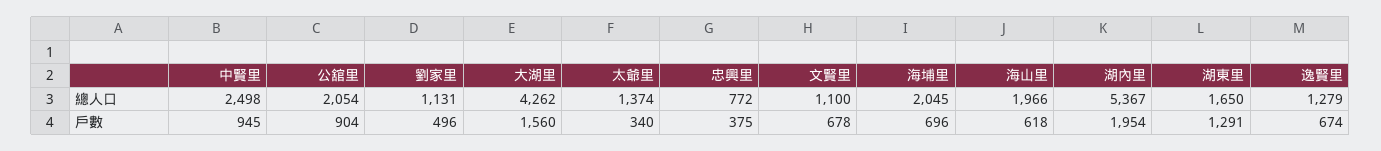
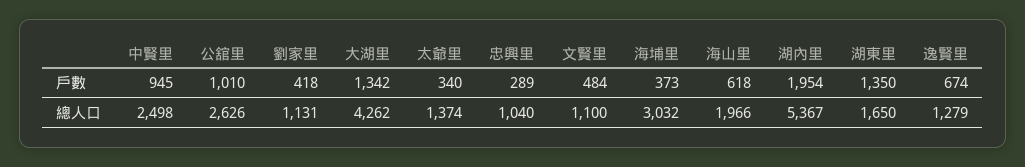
  {
    "中賢里": {
      "總人口": 2498,
      "戶數": 945
    },
    "公舘里": {
-     "總人口": 2054,
+     "總人口": 2626,
-     "戶數": 904
+     "戶數": 1010
    },
    "劉家里": {
      "總人口": 1131,
-     "戶數": 496
+     "戶數": 418
    },
    "大湖里": {
      "總人口": 4262,
-     "戶數": 1560
+     "戶數": 1342
    },
    "太爺里": {
      "總人口": 1374,
      "戶數": 340
    },
    "忠興里": {
-     "總人口": 772,
+     "總人口": 1040,
-     "戶數": 375
+     "戶數": 289
    },
    "文賢里": {
      "總人口": 1100,
-     "戶數": 678
+     "戶數": 484
    },
    "海埔里": {
-     "總人口": 2045,
+     "總人口": 3032,
-     "戶數": 696
+     "戶數": 373
    },
    "海山里": {
      "總人口": 1966,
      "戶數": 618
    },
    "湖內里": {
      "總人口": 5367,
      "戶數": 1954
    },
    "湖東里": {
      "總人口": 1650,
-     "戶數": 1291
+     "戶數": 1350
    },
    "逸賢里": {
      "總人口": 1279,
      "戶數": 674
    }
  }

